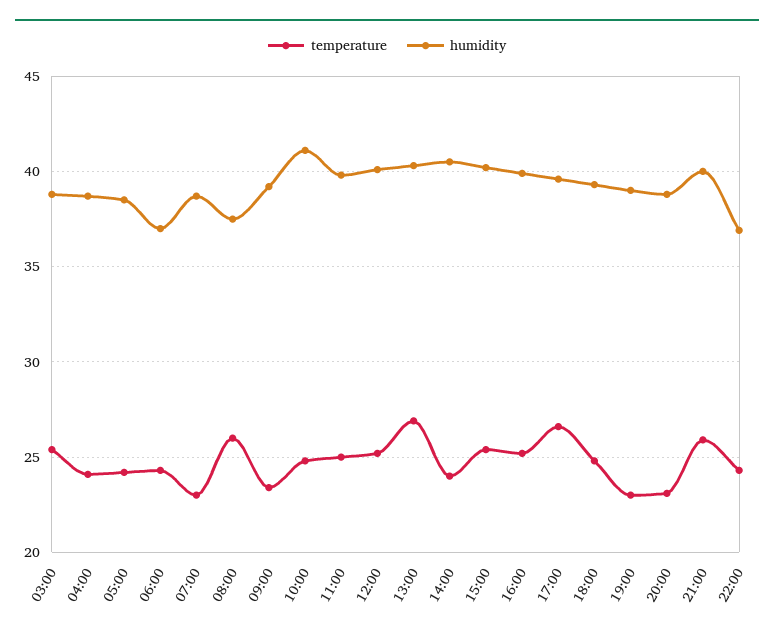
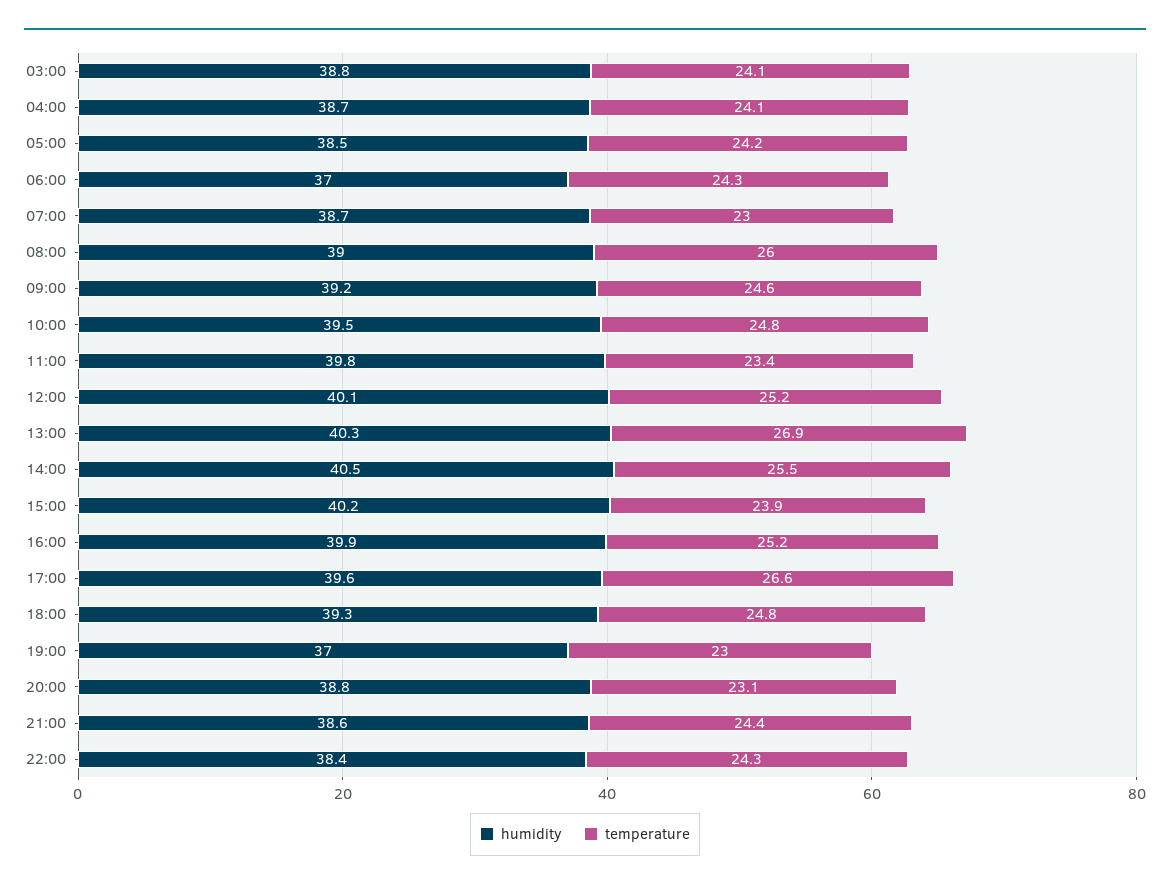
  {
    "temperature": {
-     "03:00": 25.5,
+     "03:00": 24.1,
      "04:00": 24.1,
      "05:00": 24.2,
      "06:00": 24.3,
      "07:00": 23,
      "08:00": 26,
-     "09:00": 23.5,
+     "09:00": 24.6,
      "10:00": 24.8,
-     "11:00": 25,
+     "11:00": 23.4,
      "12:00": 25.2,
      "13:00": 26.9,
-     "14:00": 24,
+     "14:00": 25.5,
-     "15:00": 25.5,
+     "15:00": 23.9,
      "16:00": 25.2,
      "17:00": 26.6,
      "18:00": 24.8,
      "19:00": 23,
      "20:00": 23.1,
-     "21:00": 26,
+     "21:00": 24.4,
      "22:00": 24.3
    },
    "humidity": {
      "03:00": 38.8,
      "04:00": 38.7,
      "05:00": 38.5,
      "06:00": 37,
      "07:00": 38.7,
-     "08:00": 37.5,
+     "08:00": 39,
      "09:00": 39.2,
-     "10:00": 41,
+     "10:00": 39.5,
      "11:00": 39.8,
      "12:00": 40.1,
      "13:00": 40.3,
      "14:00": 40.5,
      "15:00": 40.2,
      "16:00": 39.9,
      "17:00": 39.6,
      "18:00": 39.3,
-     "19:00": 39,
+     "19:00": 37,
      "20:00": 38.8,
-     "21:00": 40,
+     "21:00": 38.6,
-     "22:00": 37
+     "22:00": 38.4
    }
  }

